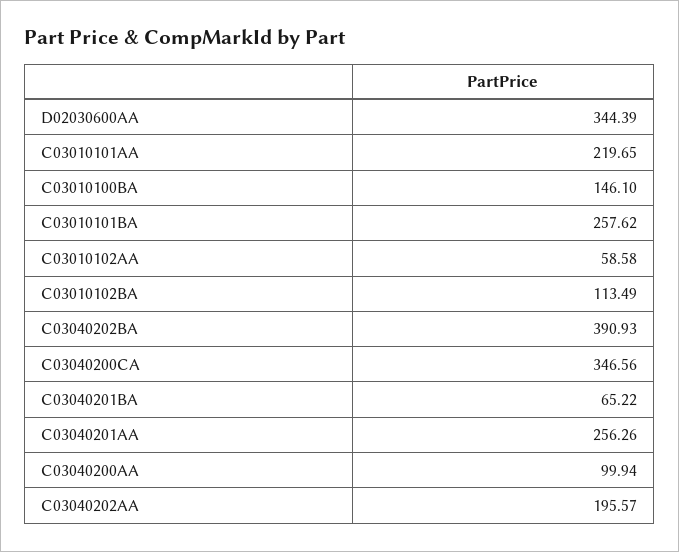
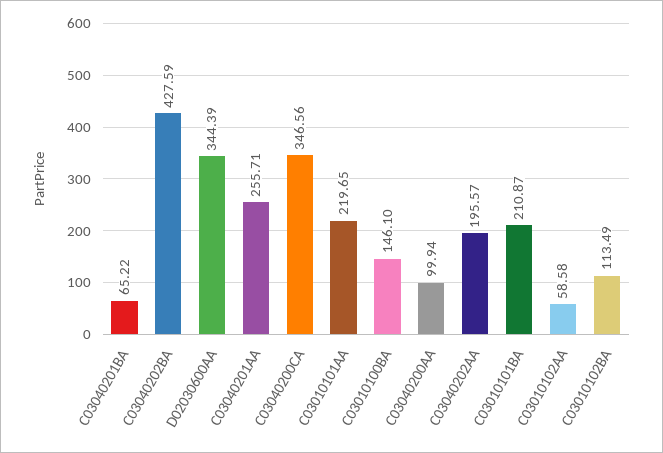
  {
    "D02030600AA": 344.39,
    "C03010101AA": 219.65,
    "C03010100BA": 146.1,
-   "C03010101BA": 257.62,
+   "C03010101BA": 210.87,
    "C03010102AA": 58.58,
    "C03010102BA": 113.49,
-   "C03040202BA": 390.93,
+   "C03040202BA": 427.59,
    "C03040200CA": 346.56,
    "C03040201BA": 65.22,
-   "C03040201AA": 256.26,
+   "C03040201AA": 255.71,
    "C03040200AA": 99.94,
    "C03040202AA": 195.57
  }

